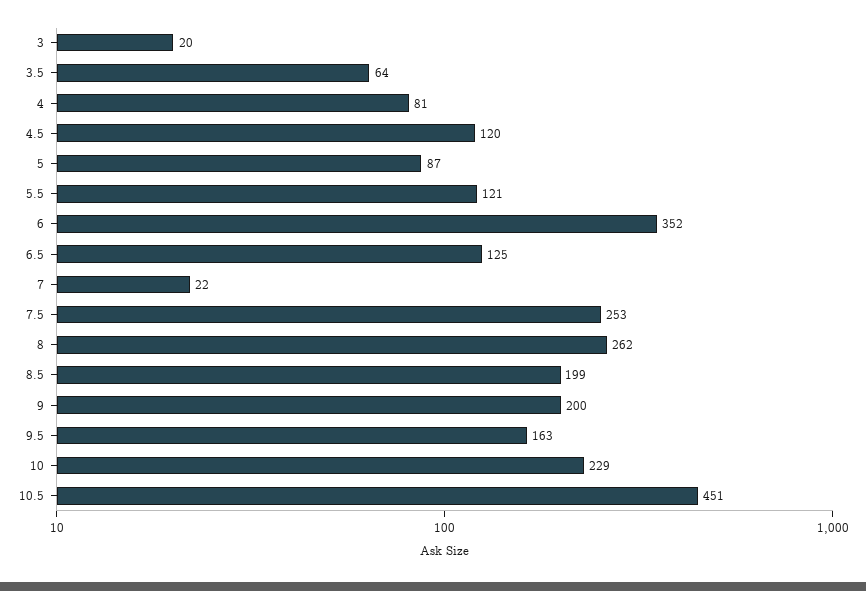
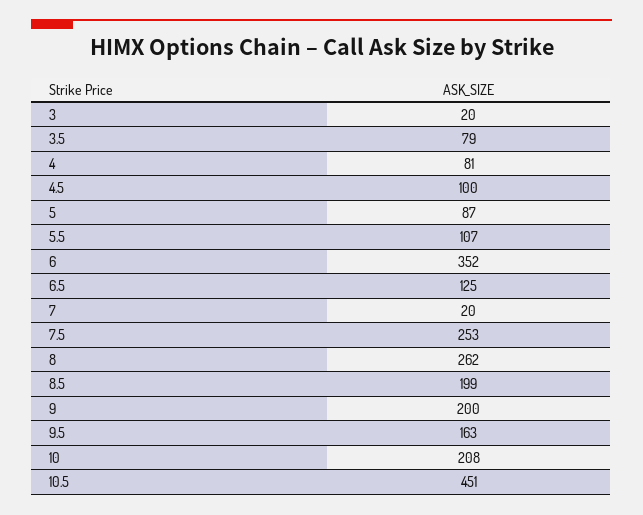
  {
    "3": 20,
-   "3.5": 64,
+   "3.5": 79,
    "4": 81,
-   "4.5": 120,
+   "4.5": 100,
    "5": 87,
-   "5.5": 121,
+   "5.5": 107,
    "6": 352,
    "6.5": 125,
-   "7": 22,
+   "7": 20,
    "7.5": 253,
    "8": 262,
    "8.5": 199,
    "9": 200,
    "9.5": 163,
-   "10": 229,
+   "10": 208,
    "10.5": 451
  }

